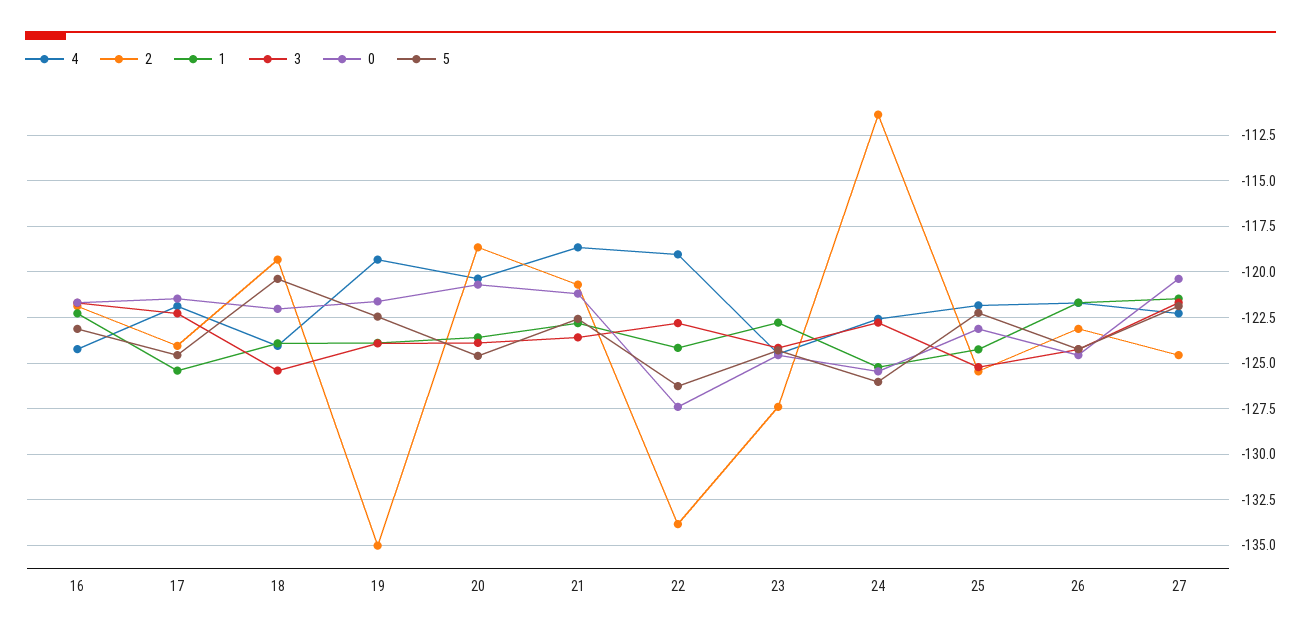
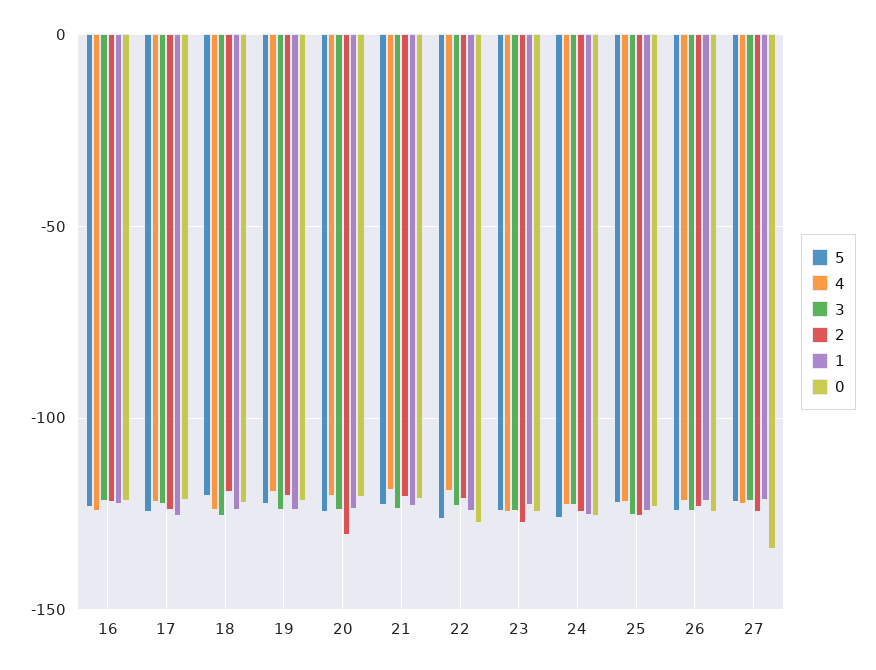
  {
    "4": {
      "16": -124,
      "17": -122,
      "18": -124,
      "19": -119.5,
      "20": -120.5,
      "21": -118.5,
      "22": -119,
      "23": -124.5,
      "24": -122.5,
      "25": -122,
      "26": -121.5,
      "27": -122.5
    },
    "2": {
      "16": -122,
      "17": -124,
      "18": -119.5,
-     "19": -135,
+     "19": -120,
-     "20": -118.5,
+     "20": -130,
      "21": -120.5,
-     "22": -134,
+     "22": -120,
      "23": -127.5,
-     "24": -111.5,
+     "24": -125,
      "25": -125.5,
      "26": -123,
      "27": -124.5
    },
    "1": {
      "16": -122.5,
      "17": -125.5,
      "18": -124,
      "19": -124,
      "20": -123.5,
      "21": -123,
      "22": -124,
      "23": -123,
      "24": -125,
      "25": -124.5,
      "26": -121.5,
      "27": -121.5
    },
    "3": {
      "16": -121.5,
      "17": -122.5,
      "18": -125.5,
      "19": -124,
      "20": -124,
      "21": -123.5,
      "22": -123,
      "23": -124,
      "24": -123,
      "25": -125,
      "26": -124.5,
      "27": -121.5
    },
    "0": {
      "16": -121.5,
      "17": -121.5,
      "18": -122,
      "19": -121.5,
      "20": -120.5,
      "21": -121,
      "22": -127.5,
      "23": -124.5,
      "24": -125.5,
      "25": -123,
      "26": -124.5,
-     "27": -120.5
+     "27": -135
    },
    "5": {
      "16": -123,
      "17": -124.5,
      "18": -120.5,
      "19": -122.5,
      "20": -124.5,
      "21": -122.5,
      "22": -126.5,
      "23": -124.5,
      "24": -126,
      "25": -122,
      "26": -124,
      "27": -122
    }
  }

